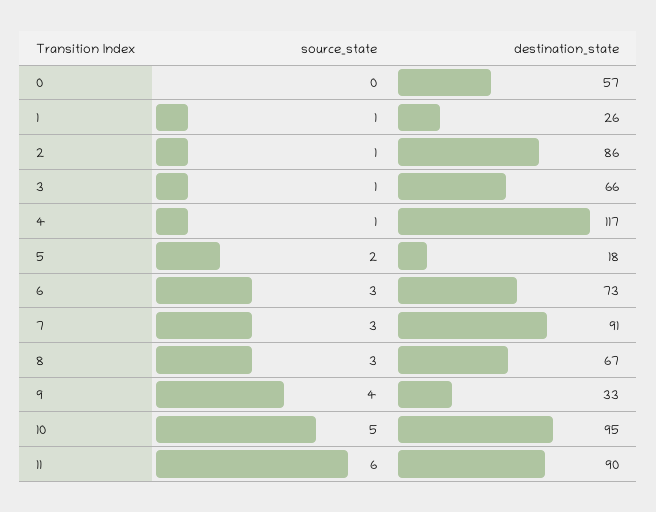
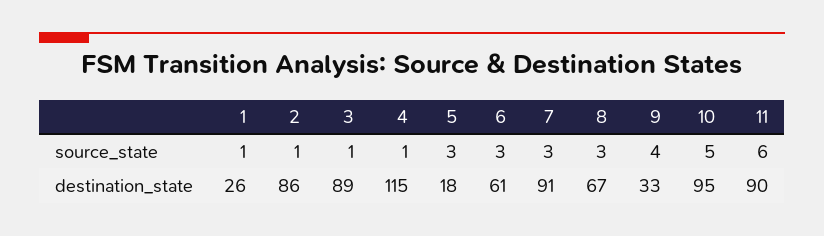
  {
    "source_state": {
-     "0": 0,
      "1": 1,
      "2": 1,
      "3": 1,
      "4": 1,
-     "5": 2,
+     "5": 3,
      "6": 3,
      "7": 3,
      "8": 3,
      "9": 4,
      "10": 5,
      "11": 6
    },
    "destination_state": {
-     "0": 57,
      "1": 26,
      "2": 86,
-     "3": 66,
+     "3": 89,
-     "4": 117,
+     "4": 115,
      "5": 18,
-     "6": 73,
+     "6": 61,
      "7": 91,
      "8": 67,
      "9": 33,
      "10": 95,
      "11": 90
    }
  }

